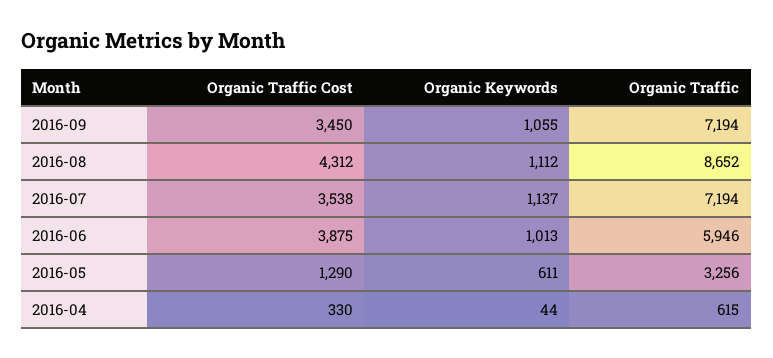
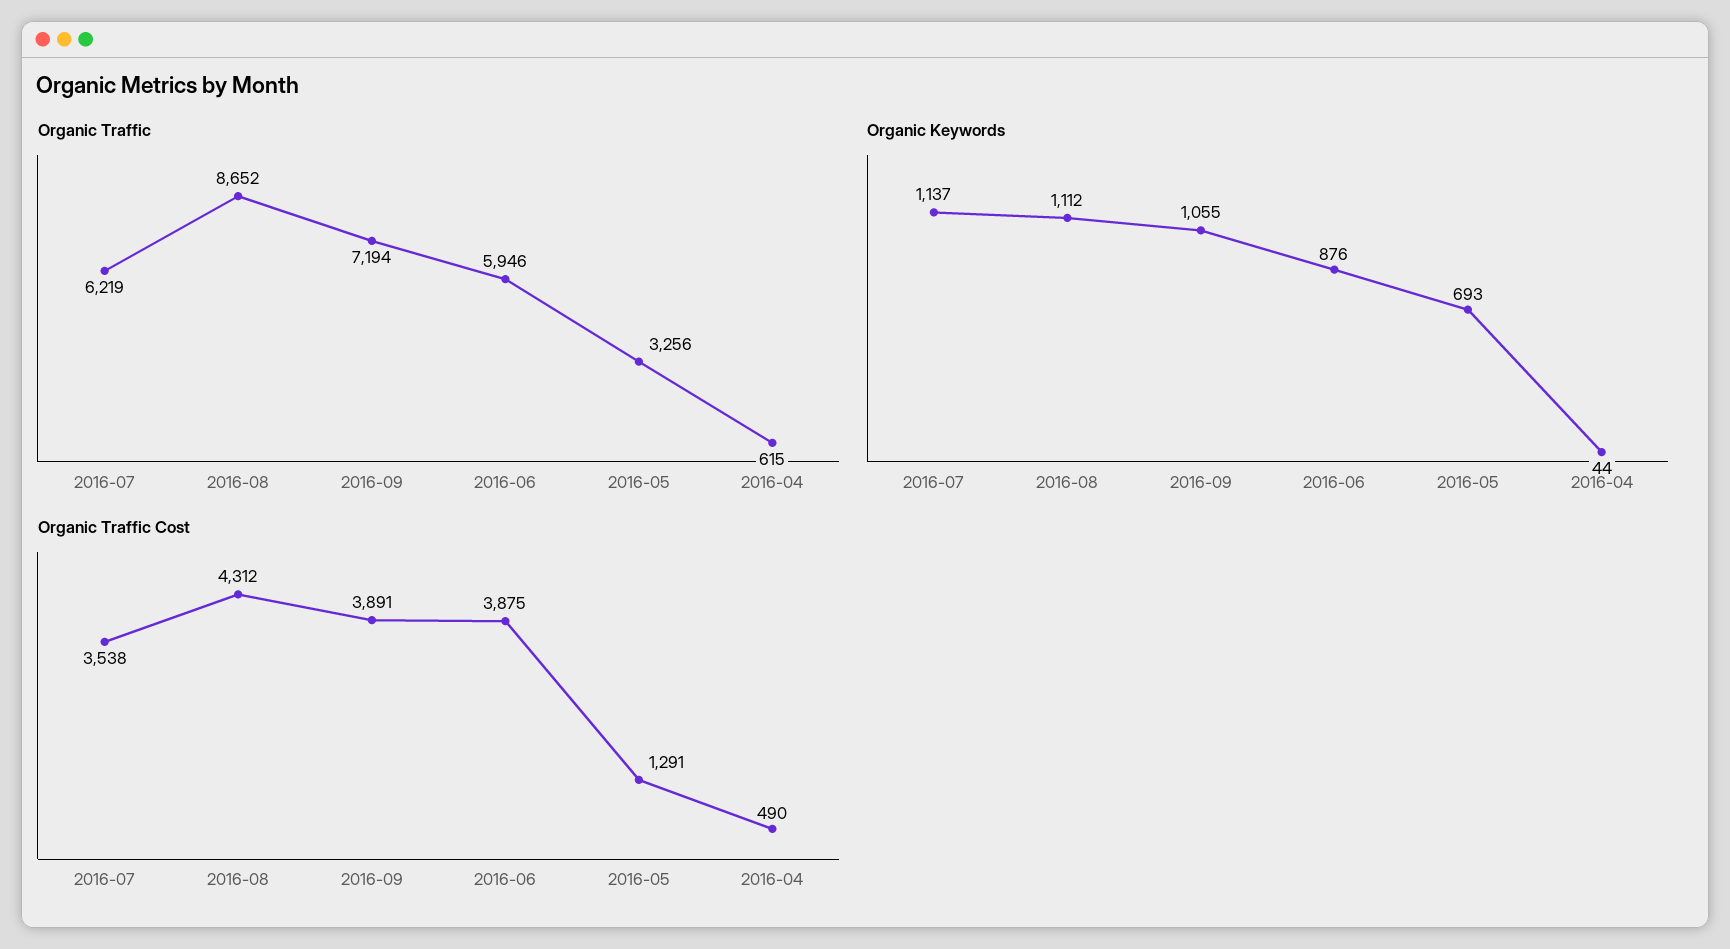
  {
    "Organic Traffic Cost": {
-     "2016-09": 3450,
+     "2016-09": 3891,
      "2016-08": 4312,
      "2016-07": 3538,
      "2016-06": 3875,
-     "2016-05": 1290,
+     "2016-05": 1291,
-     "2016-04": 330
+     "2016-04": 490
    },
    "Organic Keywords": {
      "2016-09": 1055,
      "2016-08": 1112,
      "2016-07": 1137,
-     "2016-06": 1013,
+     "2016-06": 876,
-     "2016-05": 611,
+     "2016-05": 693,
      "2016-04": 44
    },
    "Organic Traffic": {
      "2016-09": 7194,
      "2016-08": 8652,
-     "2016-07": 7194,
+     "2016-07": 6219,
      "2016-06": 5946,
      "2016-05": 3256,
      "2016-04": 615
    }
  }

